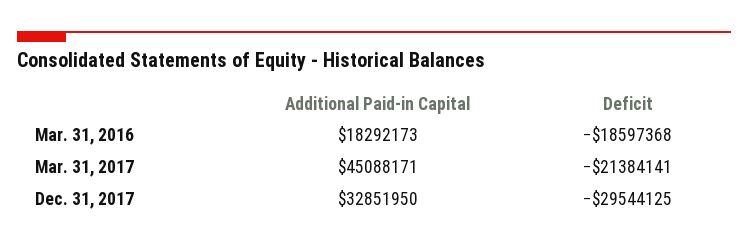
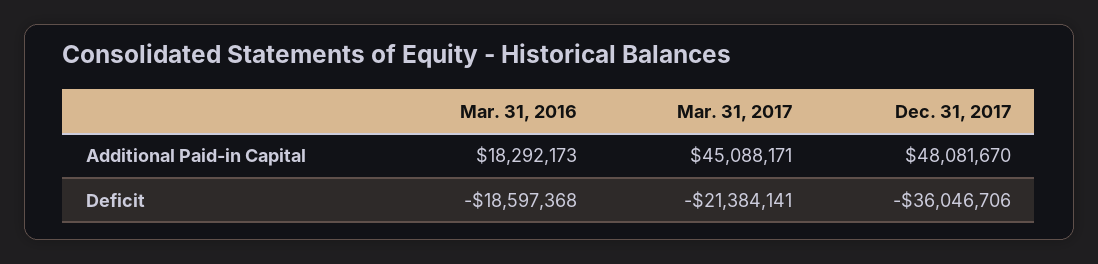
  {
    "Additional Paid-in Capital": {
      "Mar. 31, 2016": 18292173,
      "Mar. 31, 2017": 45088171,
-     "Dec. 31, 2017": 32851950
+     "Dec. 31, 2017": 48081670
    },
    "Deficit": {
      "Mar. 31, 2016": -18597368,
      "Mar. 31, 2017": -21384141,
-     "Dec. 31, 2017": -29544125
+     "Dec. 31, 2017": -36046706
    }
  }

